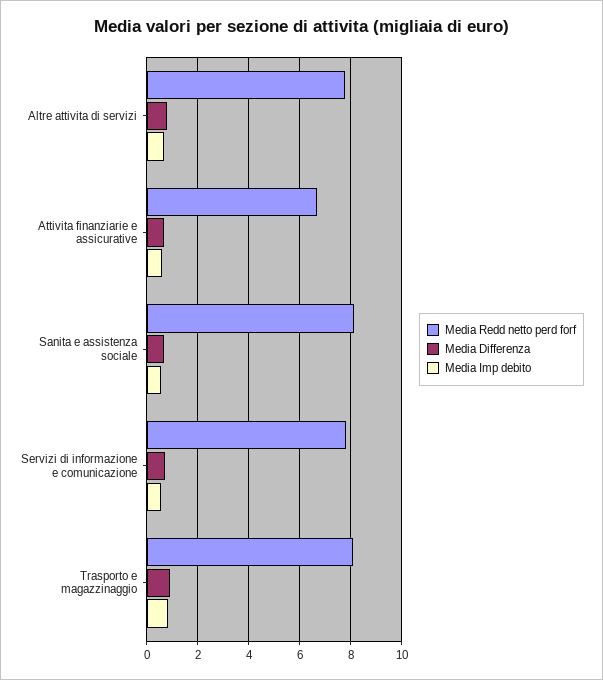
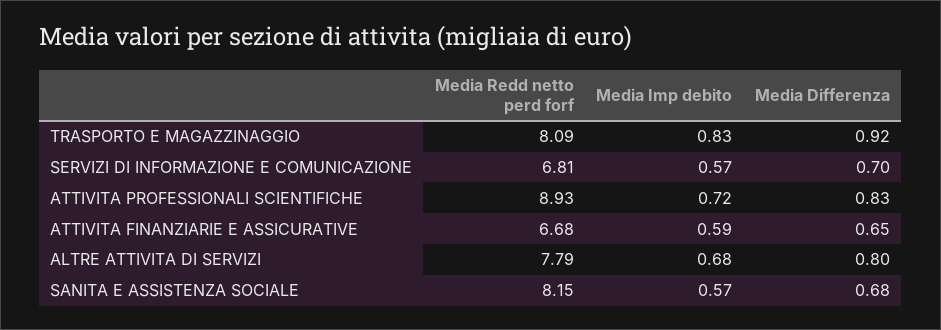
  {
    "Media Redd netto perd forf": {
      "Altre attivita di servizi": 7.79,
      "Attivita finanziarie e assicurative": 6.68,
      "Sanita e assistenza sociale": 8.15,
-     "Servizi di informazione e comunicazione": 7.75,
+     "Servizi di informazione e comunicazione": 6.81,
-     "Trasporto e magazzinaggio": 8.09
+     "Trasporto e magazzinaggio": 8.09,
+     "ATTIVITA PROFESSIONALI SCIENTIFICHE": 8.93
    },
    "Media Differenza": {
      "Altre attivita di servizi": 0.8,
      "Attivita finanziarie e assicurative": 0.65,
      "Sanita e assistenza sociale": 0.68,
      "Servizi di informazione e comunicazione": 0.7,
-     "Trasporto e magazzinaggio": 0.92
+     "Trasporto e magazzinaggio": 0.92,
+     "ATTIVITA PROFESSIONALI SCIENTIFICHE": 0.83
    },
    "Media Imp debito": {
      "Altre attivita di servizi": 0.68,
      "Attivita finanziarie e assicurative": 0.59,
      "Sanita e assistenza sociale": 0.57,
      "Servizi di informazione e comunicazione": 0.57,
-     "Trasporto e magazzinaggio": 0.83
+     "Trasporto e magazzinaggio": 0.83,
+     "ATTIVITA PROFESSIONALI SCIENTIFICHE": 0.72
    }
  }

